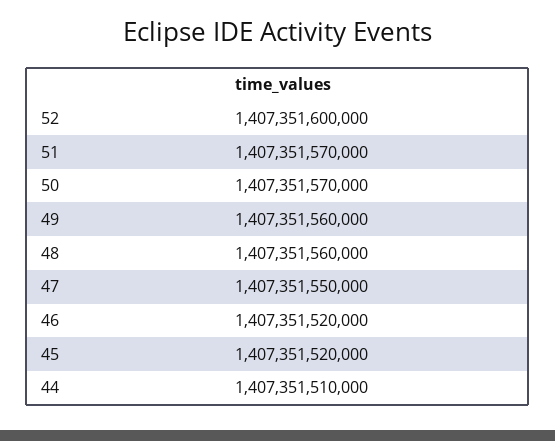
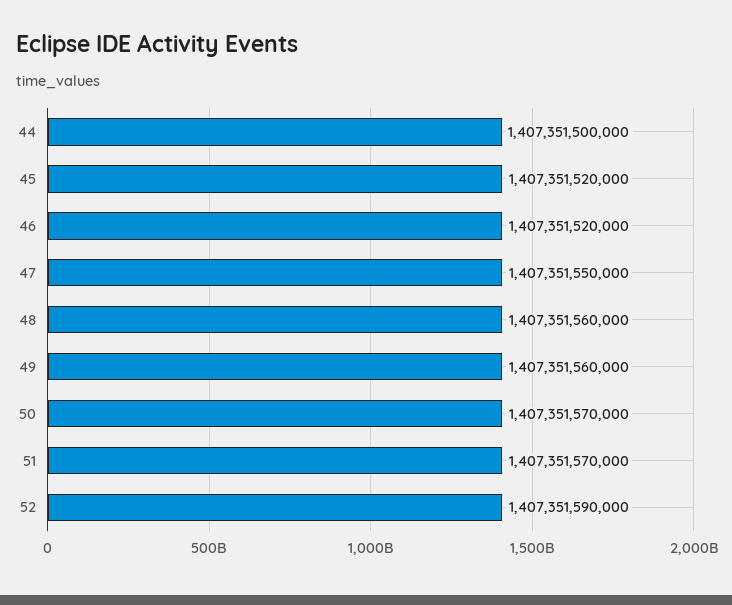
  {
-   "52": 1407351600000,
+   "52": 1407351590000,
    "51": 1407351570000,
    "50": 1407351570000,
    "49": 1407351560000,
    "48": 1407351560000,
    "47": 1407351550000,
    "46": 1407351520000,
    "45": 1407351520000,
-   "44": 1407351510000
+   "44": 1407351500000
  }

